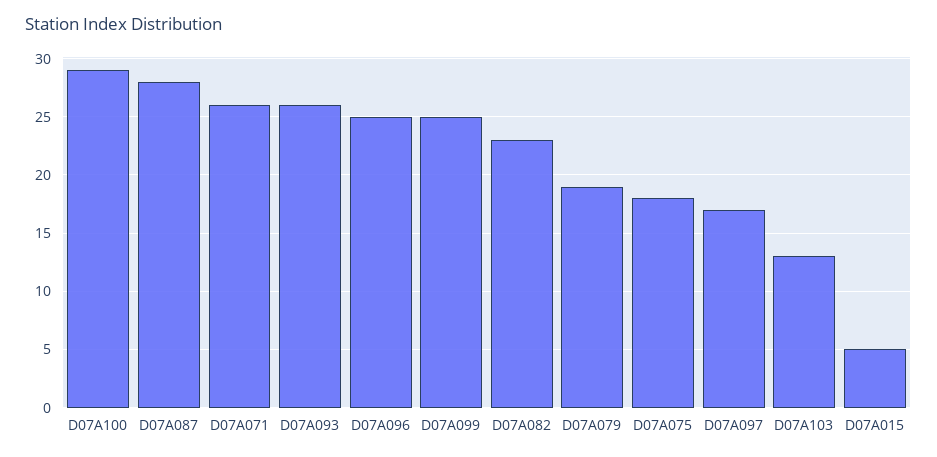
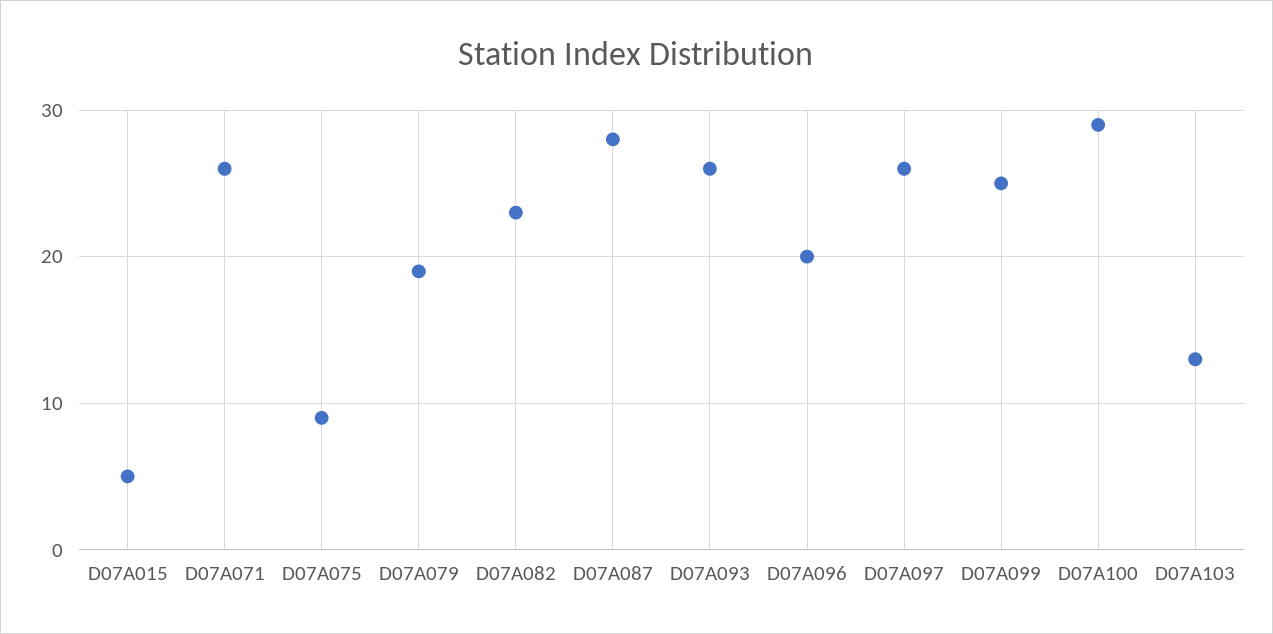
  {
    "D07A100": 29,
    "D07A087": 28,
    "D07A071": 26,
    "D07A093": 26,
-   "D07A096": 25,
+   "D07A096": 20,
    "D07A099": 25,
    "D07A082": 23,
    "D07A079": 19,
-   "D07A075": 18,
+   "D07A075": 9,
-   "D07A097": 17,
+   "D07A097": 26,
    "D07A103": 13,
    "D07A015": 5
  }

